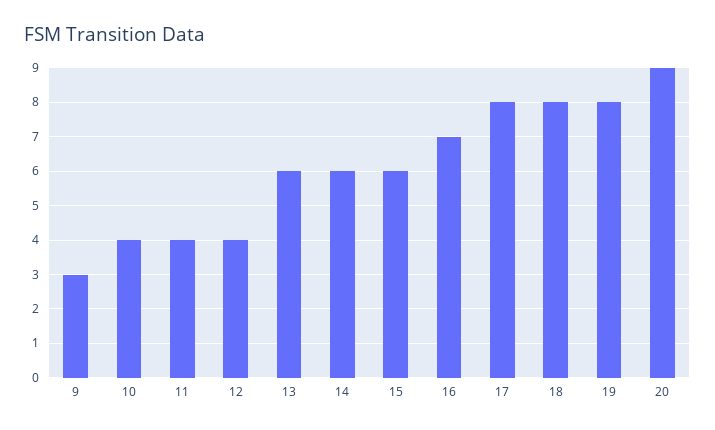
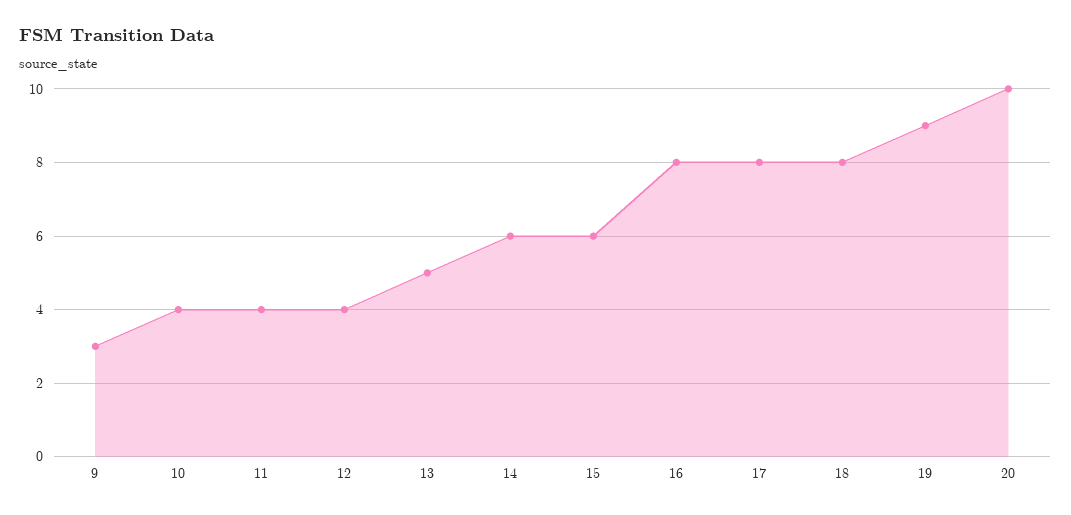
  {
    "9": 3,
    "10": 4,
    "11": 4,
    "12": 4,
-   "13": 6,
+   "13": 5,
    "14": 6,
    "15": 6,
-   "16": 7,
+   "16": 8,
    "17": 8,
    "18": 8,
-   "19": 8,
+   "19": 9,
-   "20": 9
+   "20": 10
  }

